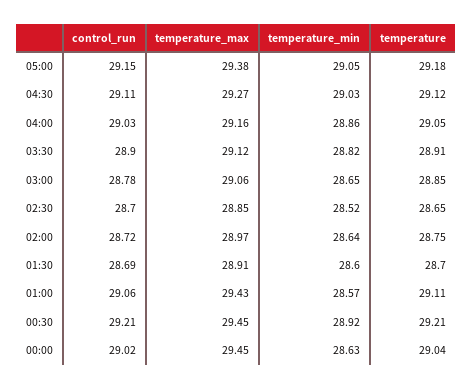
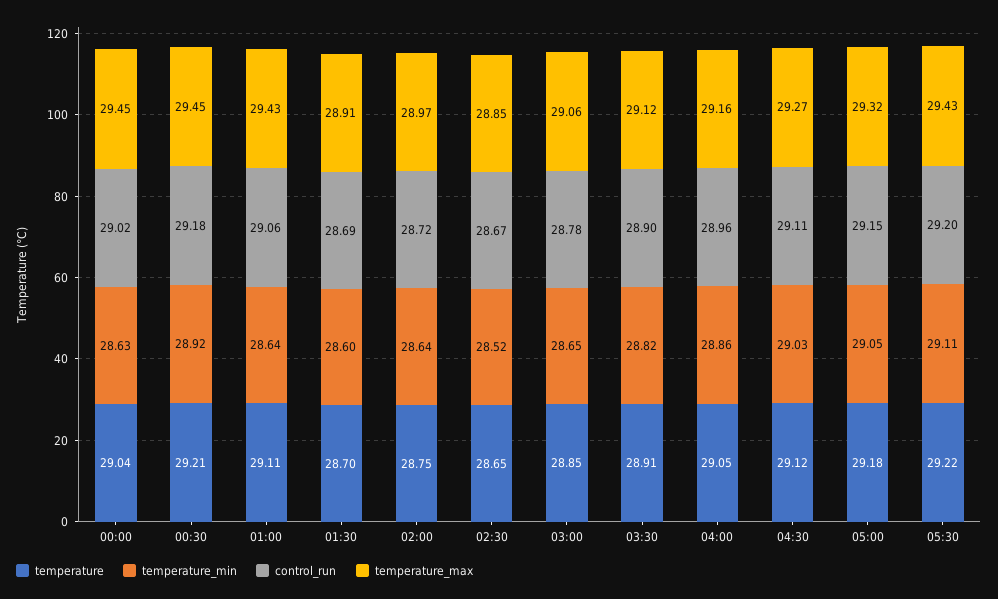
  {
    "control_run": {
      "05:00": 29.15,
      "04:30": 29.11,
-     "04:00": 29.03,
+     "04:00": 28.96,
      "03:30": 28.9,
      "03:00": 28.78,
-     "02:30": 28.7,
+     "02:30": 28.67,
      "02:00": 28.72,
      "01:30": 28.69,
      "01:00": 29.06,
-     "00:30": 29.21,
+     "00:30": 29.18,
-     "00:00": 29.02
+     "00:00": 29.02,
+     "05:30": 29.2
    },
    "temperature_max": {
-     "05:00": 29.38,
+     "05:00": 29.32,
      "04:30": 29.27,
      "04:00": 29.16,
      "03:30": 29.12,
      "03:00": 29.06,
      "02:30": 28.85,
      "02:00": 28.97,
      "01:30": 28.91,
      "01:00": 29.43,
      "00:30": 29.45,
-     "00:00": 29.45
+     "00:00": 29.45,
+     "05:30": 29.43
    },
    "temperature_min": {
      "05:00": 29.05,
      "04:30": 29.03,
      "04:00": 28.86,
      "03:30": 28.82,
      "03:00": 28.65,
      "02:30": 28.52,
      "02:00": 28.64,
      "01:30": 28.6,
-     "01:00": 28.57,
+     "01:00": 28.64,
      "00:30": 28.92,
-     "00:00": 28.63
+     "00:00": 28.63,
+     "05:30": 29.11
    },
    "temperature": {
      "05:00": 29.18,
      "04:30": 29.12,
      "04:00": 29.05,
      "03:30": 28.91,
      "03:00": 28.85,
      "02:30": 28.65,
      "02:00": 28.75,
      "01:30": 28.7,
      "01:00": 29.11,
      "00:30": 29.21,
-     "00:00": 29.04
+     "00:00": 29.04,
+     "05:30": 29.22
    }
  }

